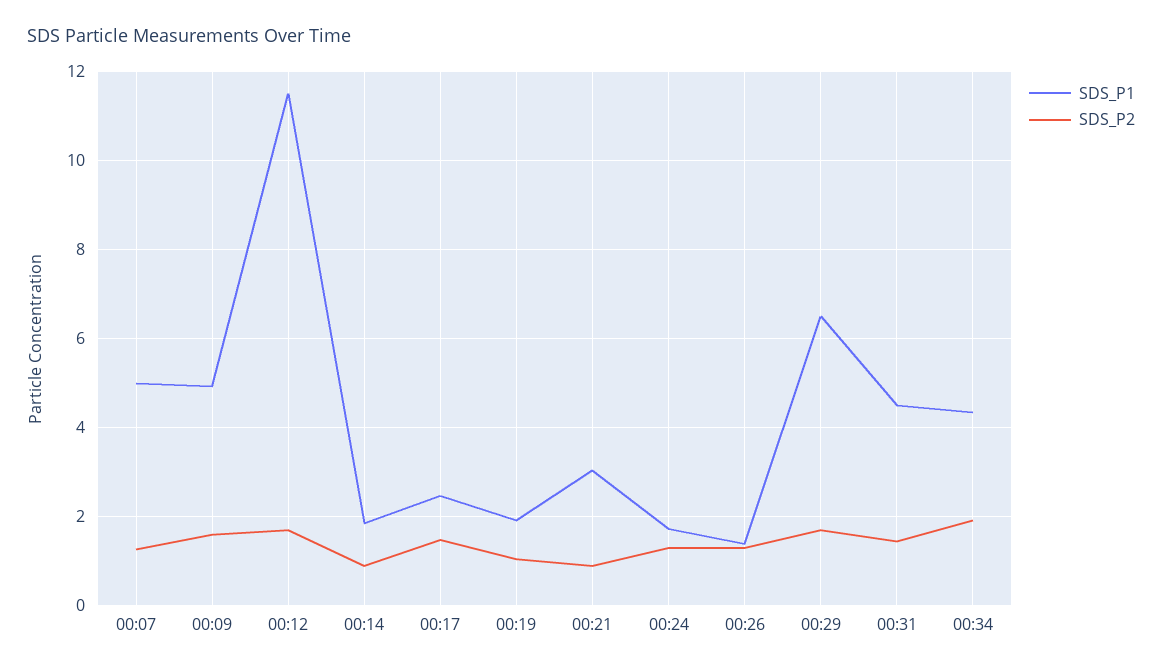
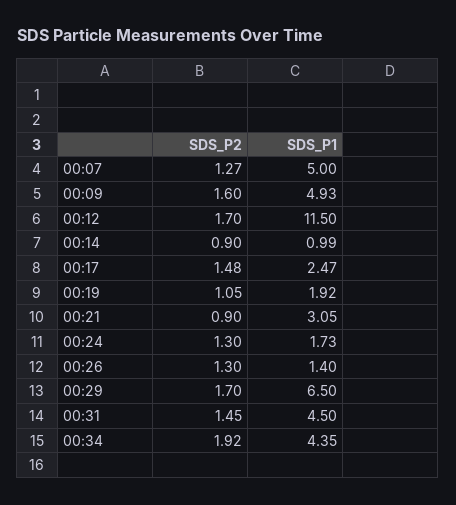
  {
    "SDS_P1": {
      "00:07": 5,
      "00:09": 4.93,
      "00:12": 11.5,
-     "00:14": 1.8,
+     "00:14": 0.99,
      "00:17": 2.47,
      "00:19": 1.92,
      "00:21": 3.05,
      "00:24": 1.73,
      "00:26": 1.4,
      "00:29": 6.5,
      "00:31": 4.5,
      "00:34": 4.35
    },
    "SDS_P2": {
      "00:07": 1.27,
      "00:09": 1.6,
      "00:12": 1.7,
      "00:14": 0.9,
      "00:17": 1.48,
      "00:19": 1.05,
      "00:21": 0.9,
      "00:24": 1.3,
      "00:26": 1.3,
      "00:29": 1.7,
      "00:31": 1.45,
      "00:34": 1.92
    }
  }

